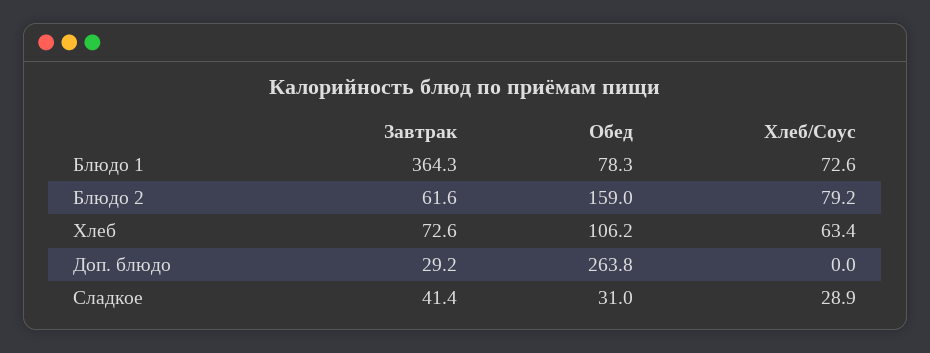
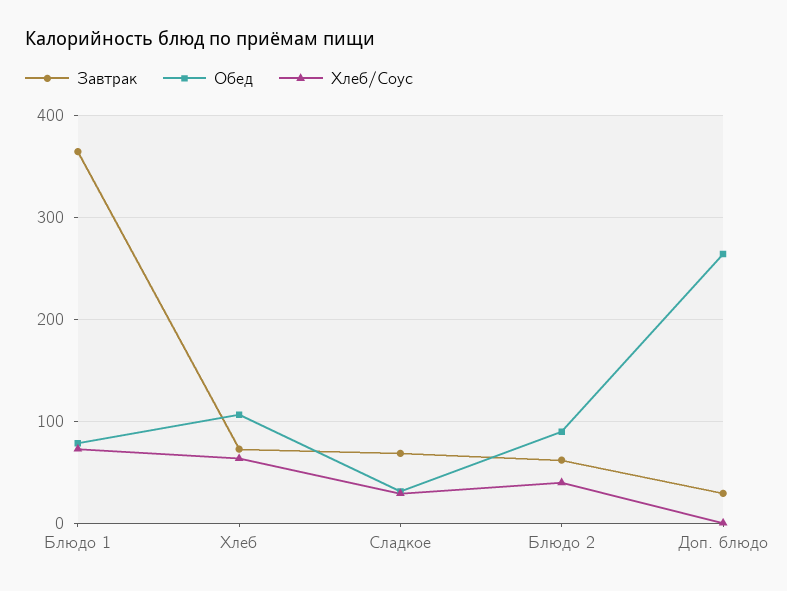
  {
    "Завтрак": {
      "Блюдо 1": 364.3,
      "Блюдо 2": 61.6,
      "Хлеб": 72.6,
      "Доп. блюдо": 29.2,
-     "Сладкое": 41.4
+     "Сладкое": 70
    },
    "Обед": {
      "Блюдо 1": 78.3,
-     "Блюдо 2": 159,
+     "Блюдо 2": 90,
      "Хлеб": 106.2,
      "Доп. блюдо": 263.8,
      "Сладкое": 31
    },
    "Хлеб/Соус": {
      "Блюдо 1": 72.6,
-     "Блюдо 2": 79.2,
+     "Блюдо 2": 40,
      "Хлеб": 63.4,
      "Доп. блюдо": 0,
      "Сладкое": 28.9
    }
  }

